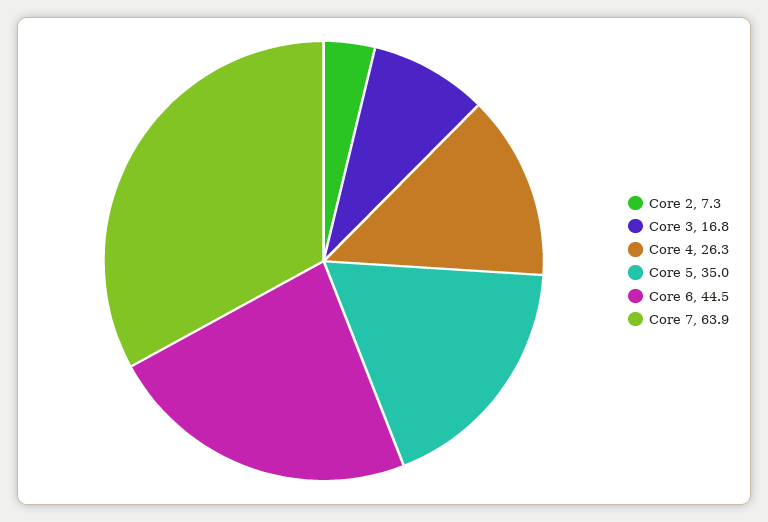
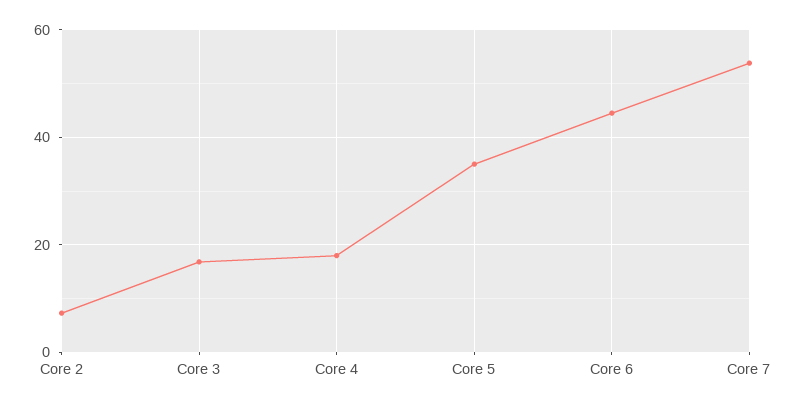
  {
    "Core 2": 7.3,
    "Core 3": 16.8,
-   "Core 4": 26.3,
+   "Core 4": 18,
    "Core 5": 35,
    "Core 6": 44.5,
-   "Core 7": 63.9
+   "Core 7": 54
  }

